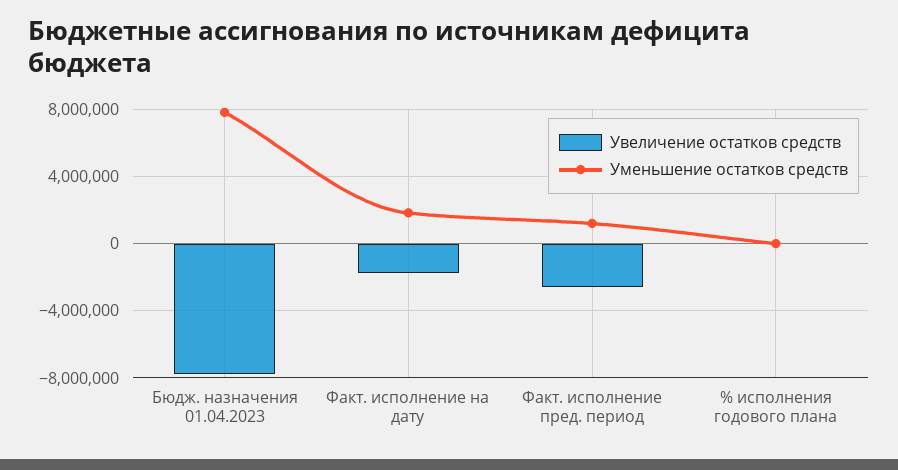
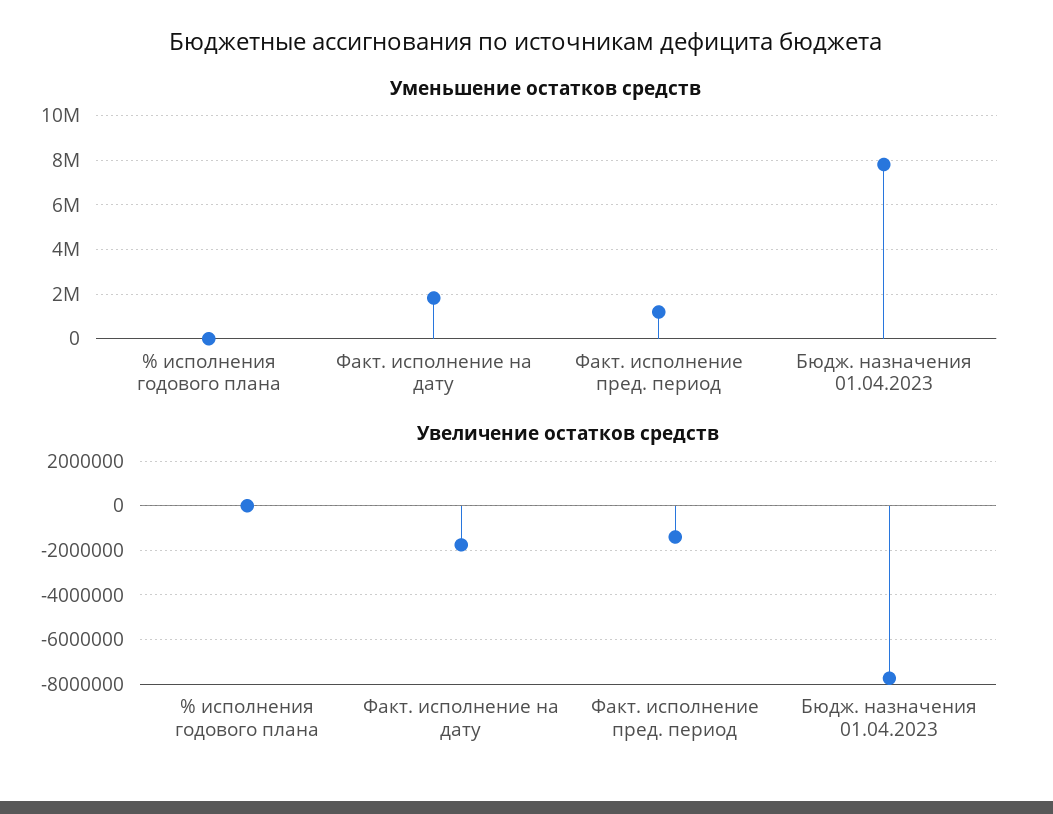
  {
    "Увеличение остатков средств": {
      "Бюдж. назначения 01.04.2023": -7500000,
      "Факт. исполнение на дату": -2000000,
-     "Факт. исполнение пред. период": -2500000,
+     "Факт. исполнение пред. период": -1500000,
      "% исполнения годового плана": 0
    },
    "Уменьшение остатков средств": {
      "Бюдж. назначения 01.04.2023": 8000000,
      "Факт. исполнение на дату": 2000000,
      "Факт. исполнение пред. период": 1000000,
      "% исполнения годового плана": 0
    }
  }

